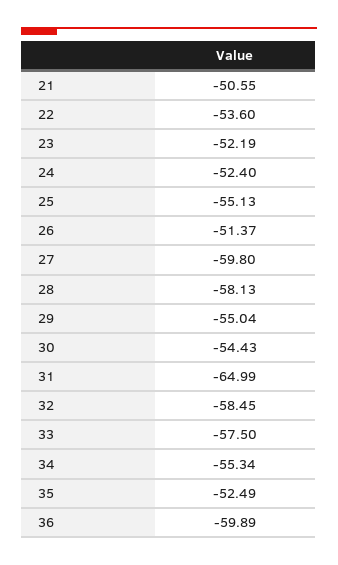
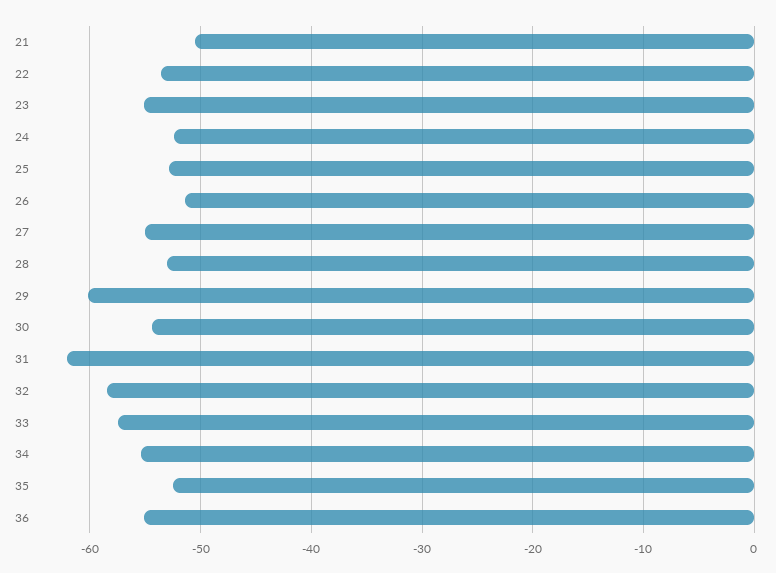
  {
    "21": -50.55,
    "22": -53.6,
-   "23": -52.19,
+   "23": -55,
    "24": -52.4,
-   "25": -55.13,
+   "25": -53,
    "26": -51.37,
-   "27": -59.8,
+   "27": -55,
-   "28": -58.13,
+   "28": -53,
-   "29": -55.04,
+   "29": -60,
    "30": -54.43,
-   "31": -64.99,
+   "31": -62,
    "32": -58.45,
    "33": -57.5,
    "34": -55.34,
    "35": -52.49,
-   "36": -59.89
+   "36": -55
  }

